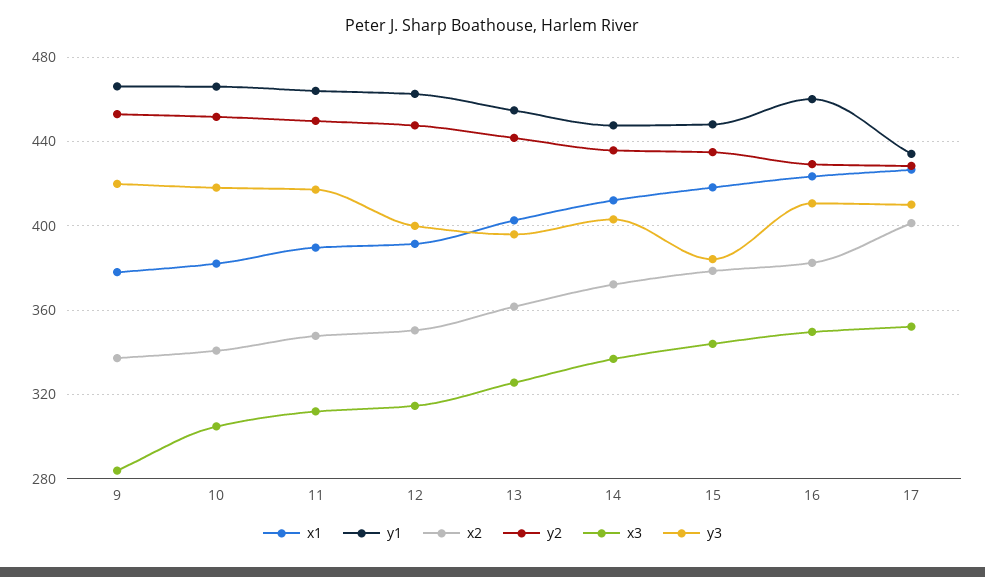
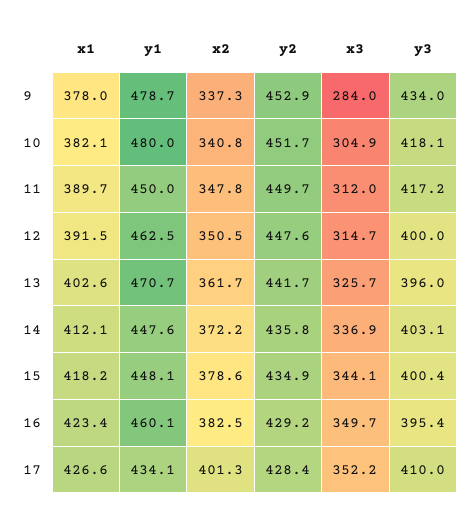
  {
    "x1": {
      "9": 378,
      "10": 382.1,
      "11": 389.7,
      "12": 391.5,
      "13": 402.6,
      "14": 412.1,
      "15": 418.2,
      "16": 423.4,
      "17": 426.6
    },
    "y1": {
-     "9": 465,
+     "9": 478.7,
-     "10": 465,
+     "10": 480,
-     "11": 465,
+     "11": 450,
      "12": 462.5,
-     "13": 455,
+     "13": 470.7,
      "14": 447.6,
      "15": 448.1,
      "16": 460.1,
      "17": 434.1
    },
    "x2": {
      "9": 337.3,
      "10": 340.8,
      "11": 347.8,
      "12": 350.5,
      "13": 361.7,
      "14": 372.2,
      "15": 378.6,
      "16": 382.5,
      "17": 401.3
    },
    "y2": {
      "9": 452.9,
      "10": 451.7,
      "11": 449.7,
      "12": 447.6,
      "13": 441.7,
      "14": 435.8,
      "15": 434.9,
      "16": 429.2,
      "17": 428.4
    },
    "x3": {
      "9": 284,
      "10": 304.9,
      "11": 312,
      "12": 314.7,
      "13": 325.7,
      "14": 336.9,
      "15": 344.1,
      "16": 349.7,
      "17": 352.2
    },
    "y3": {
-     "9": 420,
+     "9": 434,
      "10": 418.1,
      "11": 417.2,
      "12": 400,
      "13": 396,
      "14": 403.1,
-     "15": 385,
+     "15": 400.4,
-     "16": 410,
+     "16": 395.4,
      "17": 410
    }
  }

